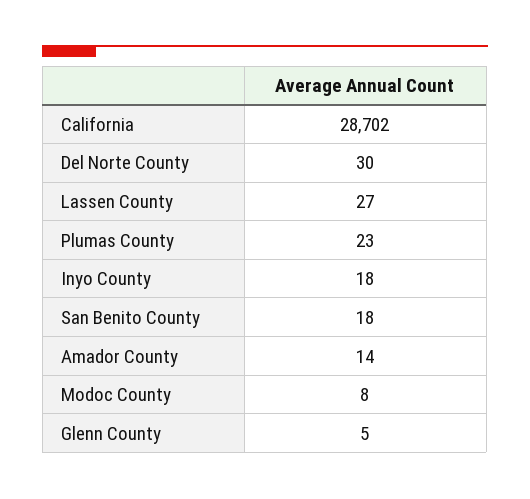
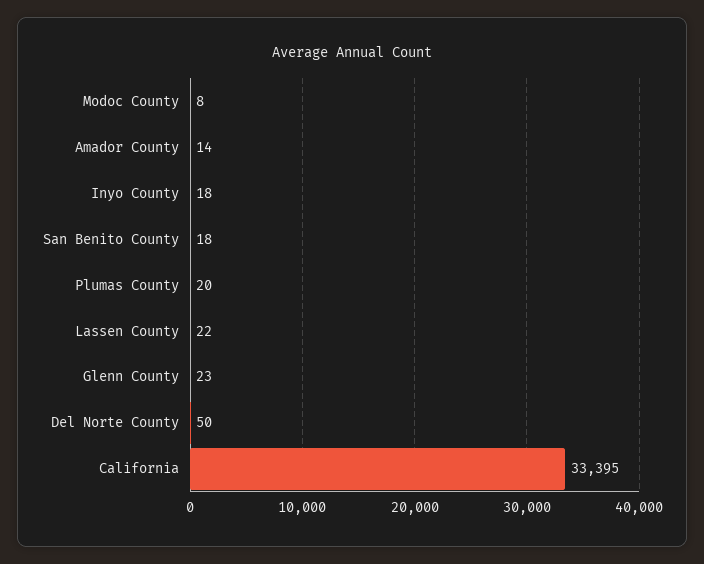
  {
-   "California": 28702,
+   "California": 33395,
-   "Del Norte County": 30,
+   "Del Norte County": 50,
-   "Lassen County": 27,
+   "Lassen County": 22,
-   "Plumas County": 23,
+   "Plumas County": 20,
    "Inyo County": 18,
    "San Benito County": 18,
    "Amador County": 14,
    "Modoc County": 8,
-   "Glenn County": 5
+   "Glenn County": 23
  }

